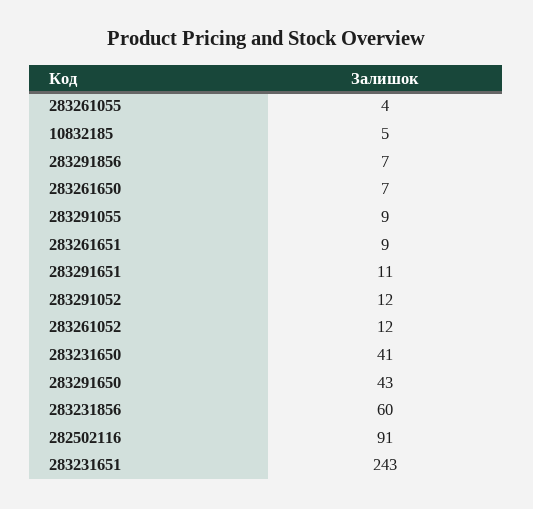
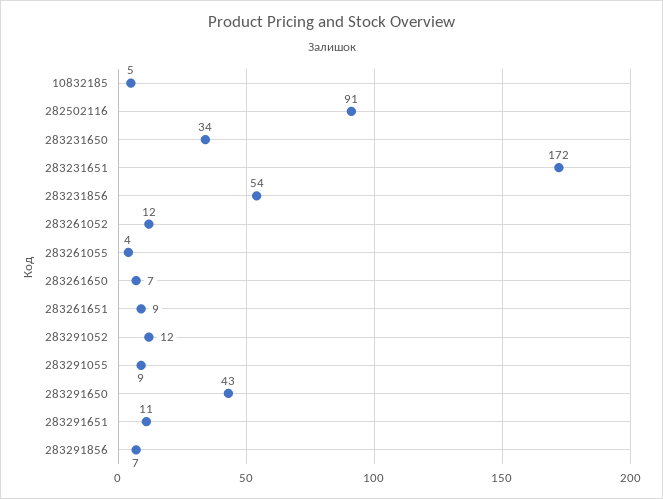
  {
    "283261055": 4,
    "10832185": 5,
    "283291856": 7,
    "283261650": 7,
    "283291055": 9,
    "283261651": 9,
    "283291651": 11,
    "283291052": 12,
    "283261052": 12,
-   "283231650": 41,
+   "283231650": 34,
    "283291650": 43,
-   "283231856": 60,
+   "283231856": 54,
    "282502116": 91,
-   "283231651": 243
+   "283231651": 172
  }

